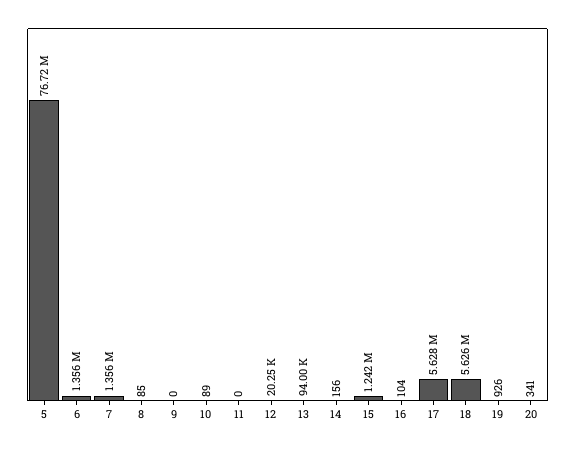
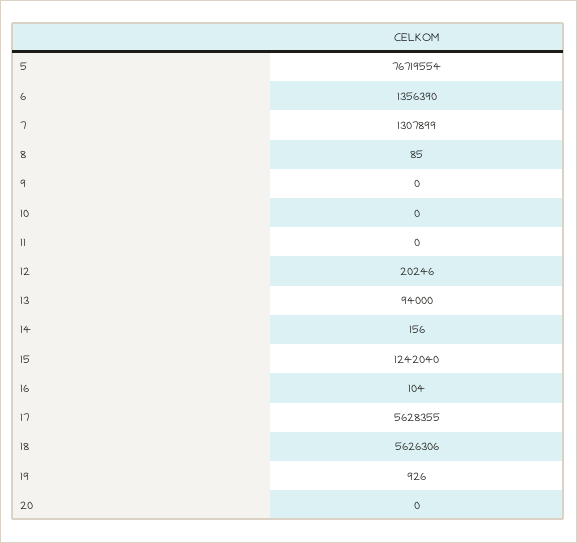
  {
    "5": 76719554,
    "6": 1356390,
-   "7": 1356000,
+   "7": 1307899,
    "8": 85,
    "9": 0,
-   "10": 89,
+   "10": 0,
    "11": 0,
    "12": 20246,
    "13": 94000,
    "14": 156,
    "15": 1242040,
    "16": 104,
    "17": 5628355,
    "18": 5626306,
    "19": 926,
-   "20": 341
+   "20": 0
  }

